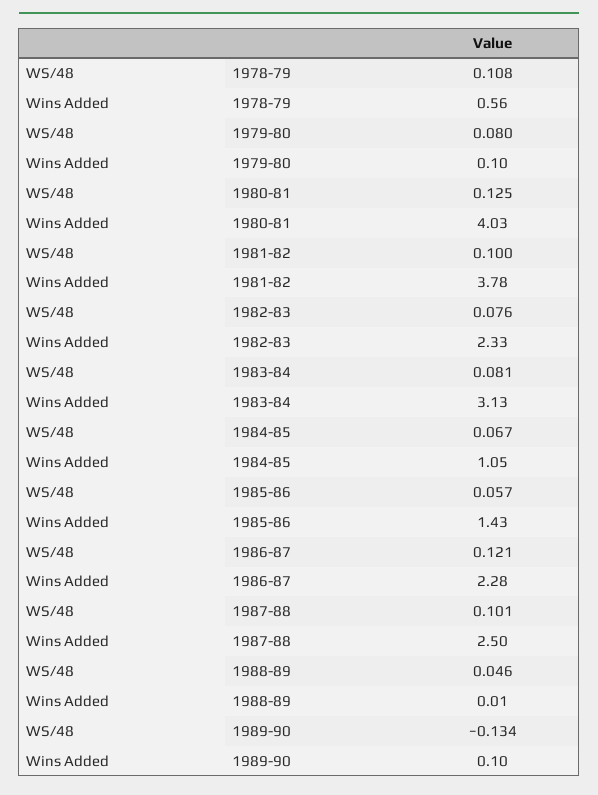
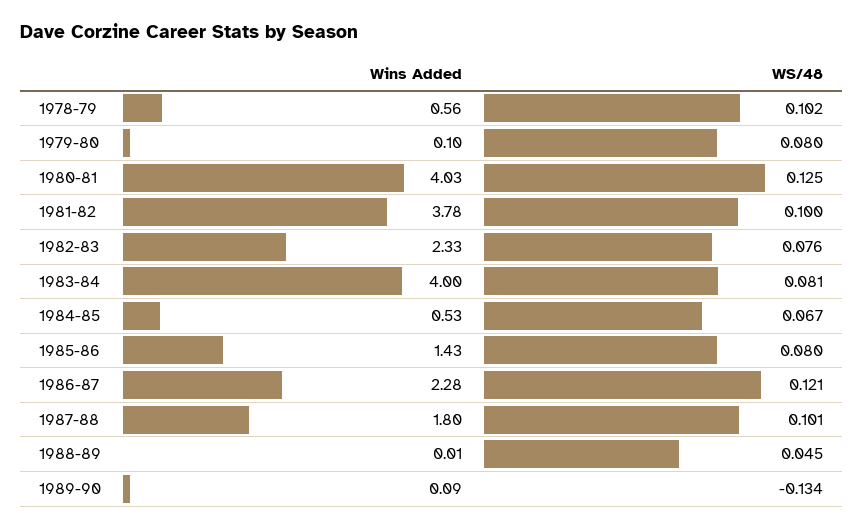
  {
    "WS/48": {
-     "1978-79": 0.108,
+     "1978-79": 0.102,
      "1979-80": 0.08,
      "1980-81": 0.125,
      "1981-82": 0.1,
      "1982-83": 0.076,
      "1983-84": 0.081,
      "1984-85": 0.067,
-     "1985-86": 0.057,
+     "1985-86": 0.08,
      "1986-87": 0.121,
      "1987-88": 0.101,
-     "1988-89": 0.046,
+     "1988-89": 0.045,
      "1989-90": -0.134
    },
    "Wins Added": {
      "1978-79": 0.56,
      "1979-80": 0.1,
      "1980-81": 4.03,
      "1981-82": 3.78,
      "1982-83": 2.33,
-     "1983-84": 3.13,
+     "1983-84": 4,
-     "1984-85": 1.05,
+     "1984-85": 0.53,
      "1985-86": 1.43,
      "1986-87": 2.28,
-     "1987-88": 2.5,
+     "1987-88": 1.8,
      "1988-89": 0.01,
-     "1989-90": 0.1
+     "1989-90": 0.09
    }
  }

